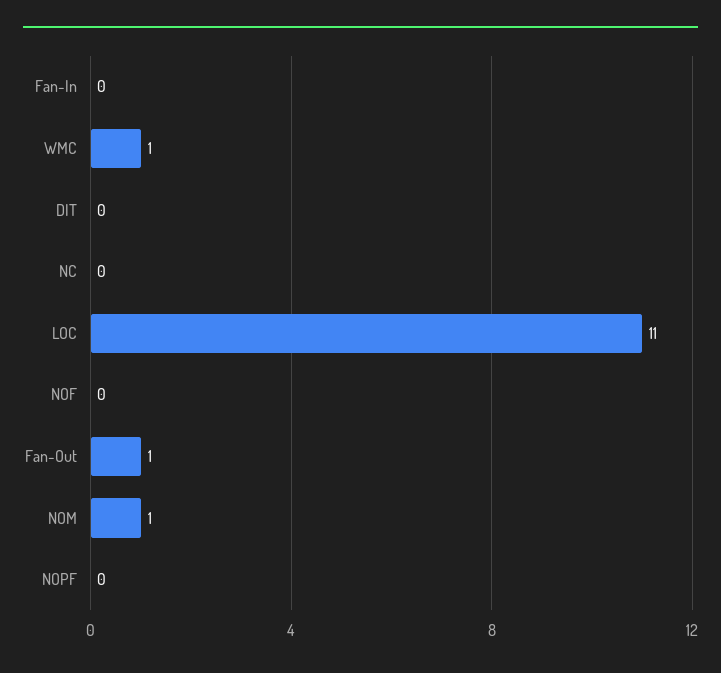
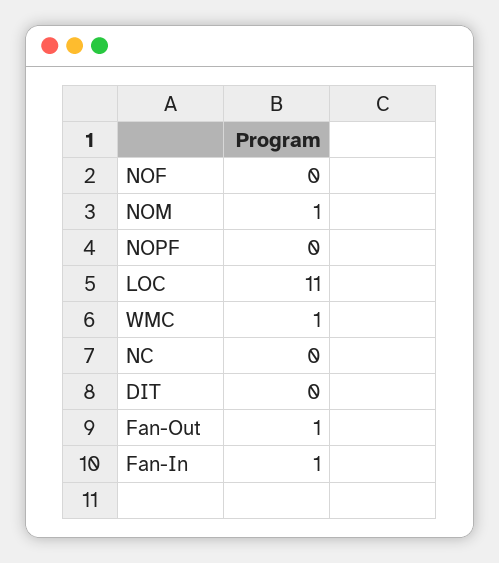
  {
-   "Fan-In": 0,
+   "Fan-In": 1,
    "WMC": 1,
    "DIT": 0,
    "NC": 0,
    "LOC": 11,
    "NOF": 0,
    "Fan-Out": 1,
    "NOM": 1,
    "NOPF": 0
  }

